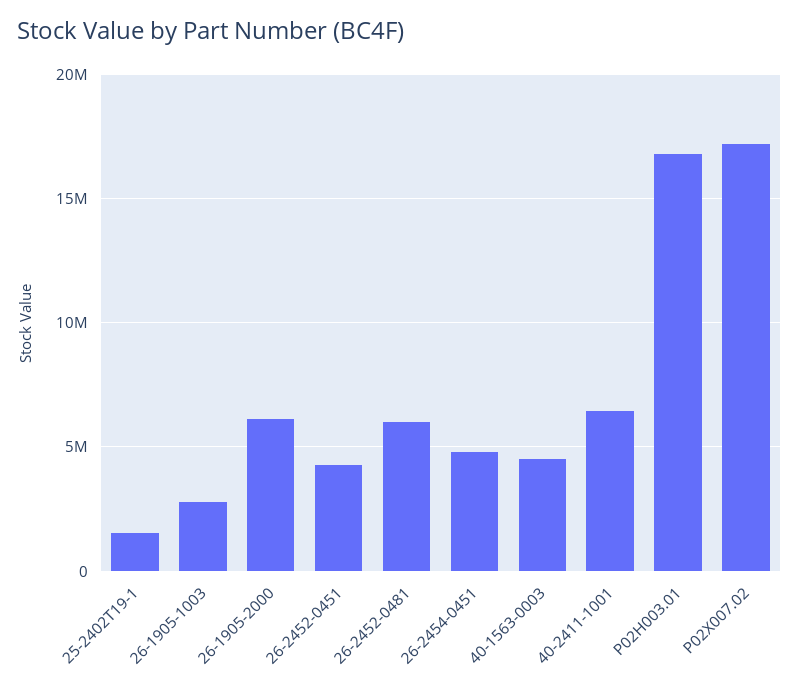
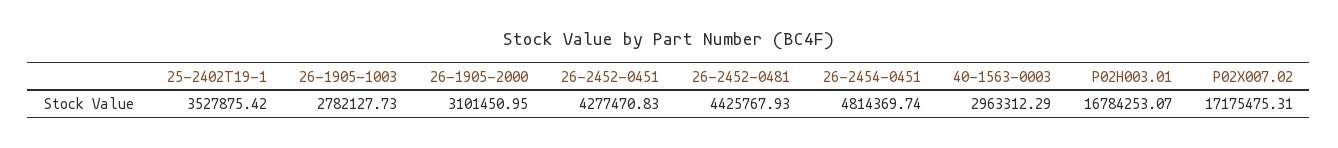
  {
-   "25-2402T19-1": 1500000,
+   "25-2402T19-1": 3527875.42,
    "26-1905-1003": 2782127.73,
-   "26-1905-2000": 6000000,
+   "26-1905-2000": 3101450.95,
    "26-2452-0451": 4277470.83,
-   "26-2452-0481": 6000000,
+   "26-2452-0481": 4425767.93,
    "26-2454-0451": 4814369.74,
-   "40-1563-0003": 4500000,
+   "40-1563-0003": 2963312.29,
-   "40-2411-1001": 6500000,
    "P02H003.01": 16784253.07,
    "P02X007.02": 17175475.31
  }

